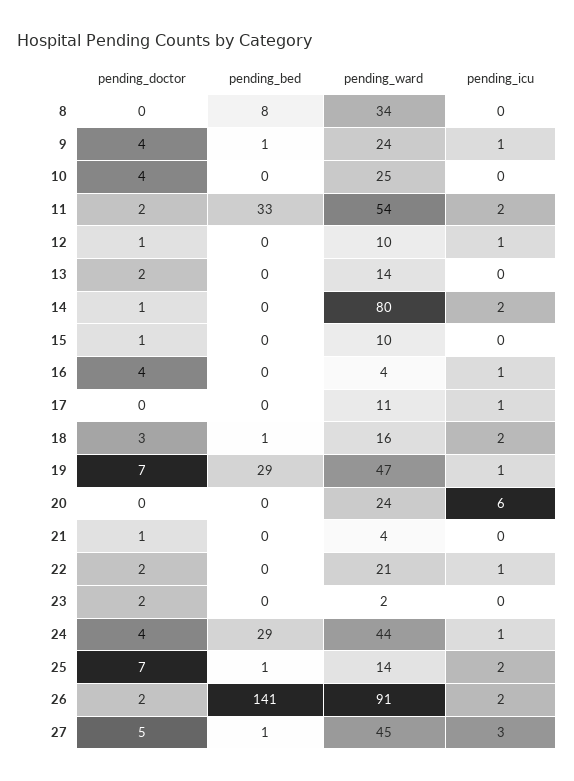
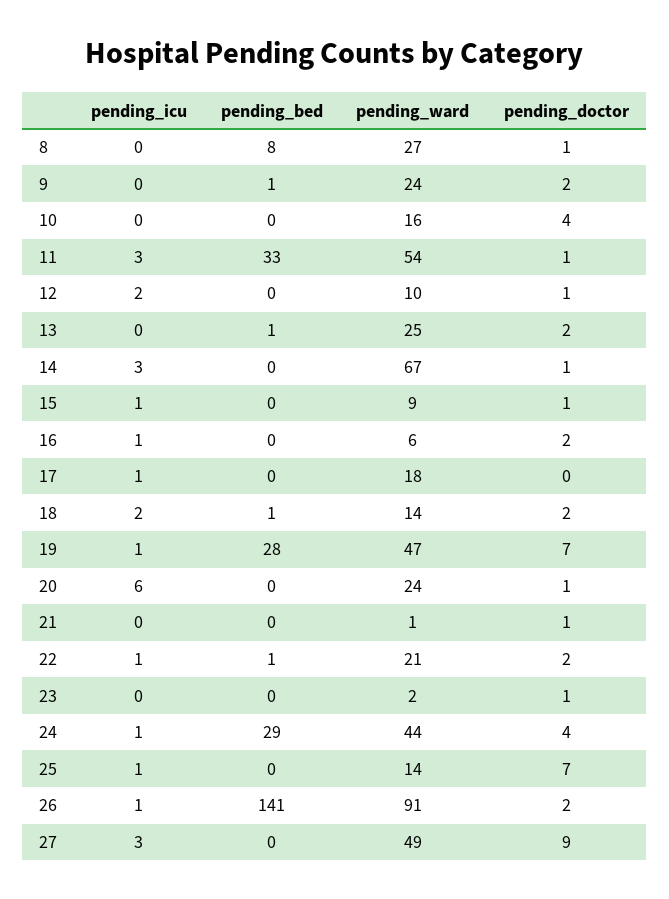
  {
    "pending_doctor": {
-     "8": 0,
+     "8": 1,
-     "9": 4,
+     "9": 2,
      "10": 4,
-     "11": 2,
+     "11": 1,
      "12": 1,
      "13": 2,
      "14": 1,
      "15": 1,
-     "16": 4,
+     "16": 2,
      "17": 0,
-     "18": 3,
+     "18": 2,
      "19": 7,
-     "20": 0,
+     "20": 1,
      "21": 1,
      "22": 2,
-     "23": 2,
+     "23": 1,
      "24": 4,
      "25": 7,
      "26": 2,
-     "27": 5
+     "27": 9
    },
    "pending_bed": {
      "8": 8,
      "9": 1,
      "10": 0,
      "11": 33,
      "12": 0,
-     "13": 0,
+     "13": 1,
      "14": 0,
      "15": 0,
      "16": 0,
      "17": 0,
      "18": 1,
-     "19": 29,
+     "19": 28,
      "20": 0,
      "21": 0,
-     "22": 0,
+     "22": 1,
      "23": 0,
      "24": 29,
-     "25": 1,
+     "25": 0,
      "26": 141,
-     "27": 1
+     "27": 0
    },
    "pending_ward": {
-     "8": 34,
+     "8": 27,
      "9": 24,
-     "10": 25,
+     "10": 16,
      "11": 54,
      "12": 10,
-     "13": 14,
+     "13": 25,
-     "14": 80,
+     "14": 67,
-     "15": 10,
+     "15": 9,
-     "16": 4,
+     "16": 6,
-     "17": 11,
+     "17": 18,
-     "18": 16,
+     "18": 14,
      "19": 47,
      "20": 24,
-     "21": 4,
+     "21": 1,
      "22": 21,
      "23": 2,
      "24": 44,
      "25": 14,
      "26": 91,
-     "27": 45
+     "27": 49
    },
    "pending_icu": {
      "8": 0,
-     "9": 1,
+     "9": 0,
      "10": 0,
-     "11": 2,
+     "11": 3,
-     "12": 1,
+     "12": 2,
      "13": 0,
-     "14": 2,
+     "14": 3,
-     "15": 0,
+     "15": 1,
      "16": 1,
      "17": 1,
      "18": 2,
      "19": 1,
      "20": 6,
      "21": 0,
      "22": 1,
      "23": 0,
      "24": 1,
-     "25": 2,
+     "25": 1,
-     "26": 2,
+     "26": 1,
      "27": 3
    }
  }

